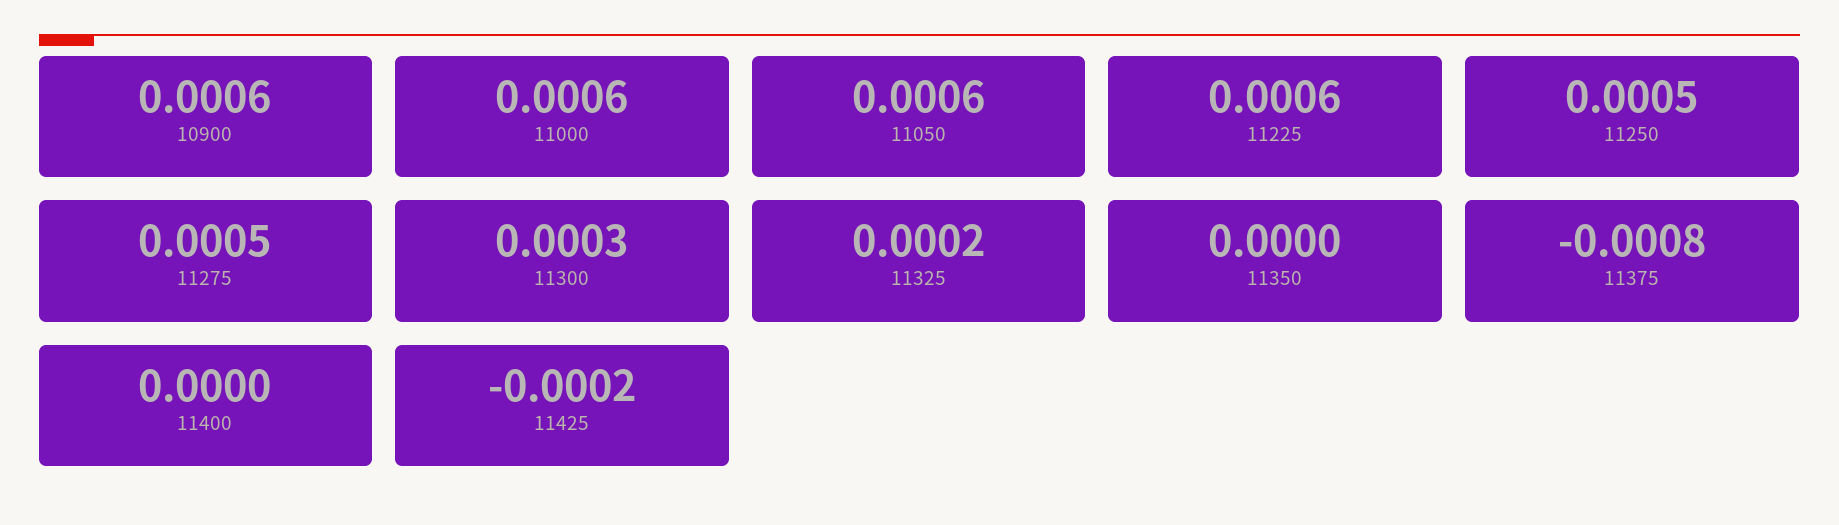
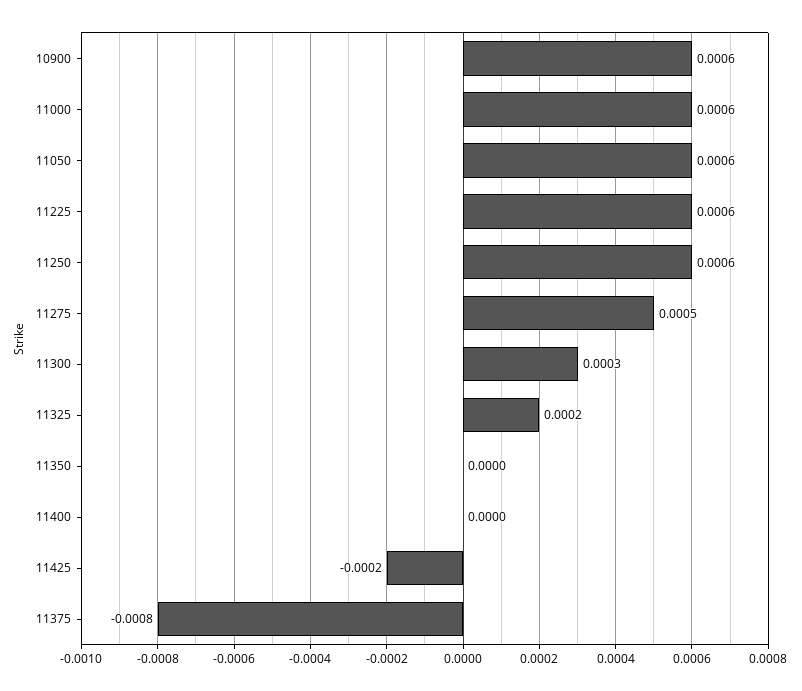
  {
    "10900": 0.0006,
    "11000": 0.0006,
    "11050": 0.0006,
    "11225": 0.0006,
-   "11250": 0.0005,
+   "11250": 0.0006,
    "11275": 0.0005,
    "11300": 0.0003,
    "11325": 0.0002,
    "11350": 0,
    "11375": -0.0008,
    "11400": 0,
    "11425": -0.0002
  }

